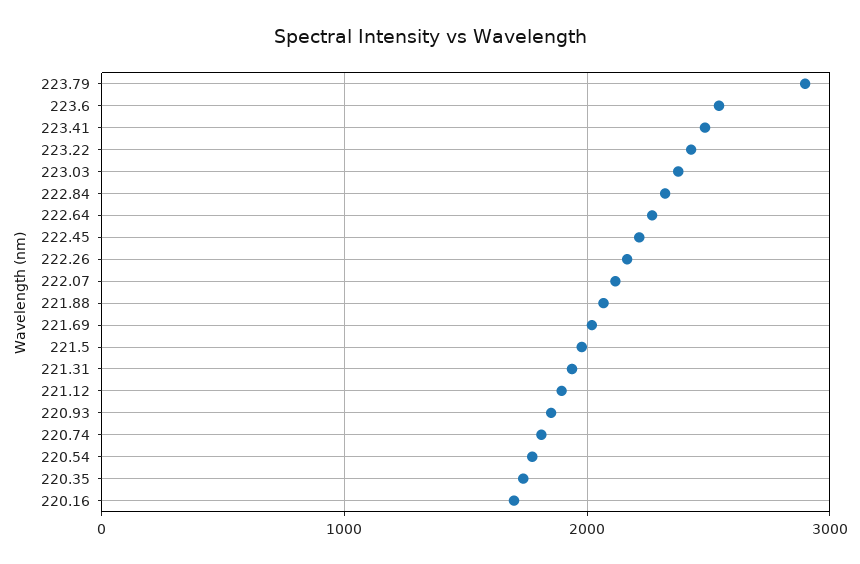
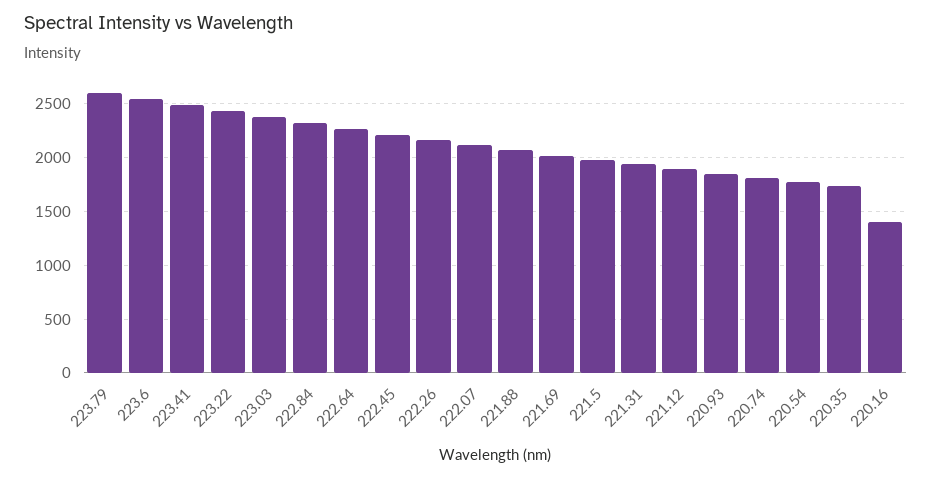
  {
-   "223.79": 2900,
+   "223.79": 2600,
    "223.6": 2500,
    "223.41": 2500,
    "223.22": 2400,
    "223.03": 2400,
    "222.84": 2300,
    "222.64": 2300,
    "222.45": 2200,
    "222.26": 2200,
    "222.07": 2100,
    "221.88": 2100,
    "221.69": 2000,
    "221.5": 2000,
    "221.31": 1900,
    "221.12": 1900,
    "220.93": 1900,
    "220.74": 1800,
    "220.54": 1800,
    "220.35": 1700,
-   "220.16": 1700
+   "220.16": 1400
  }

